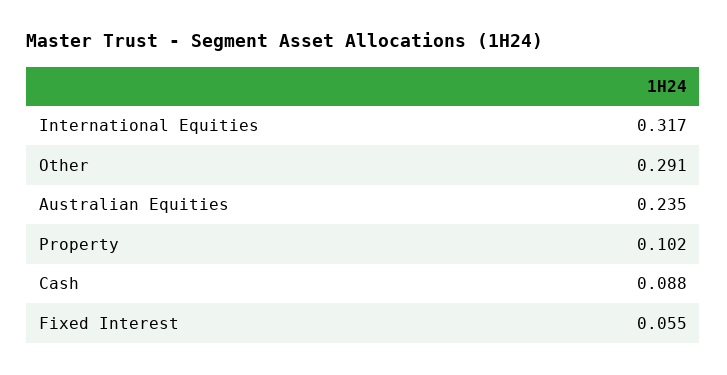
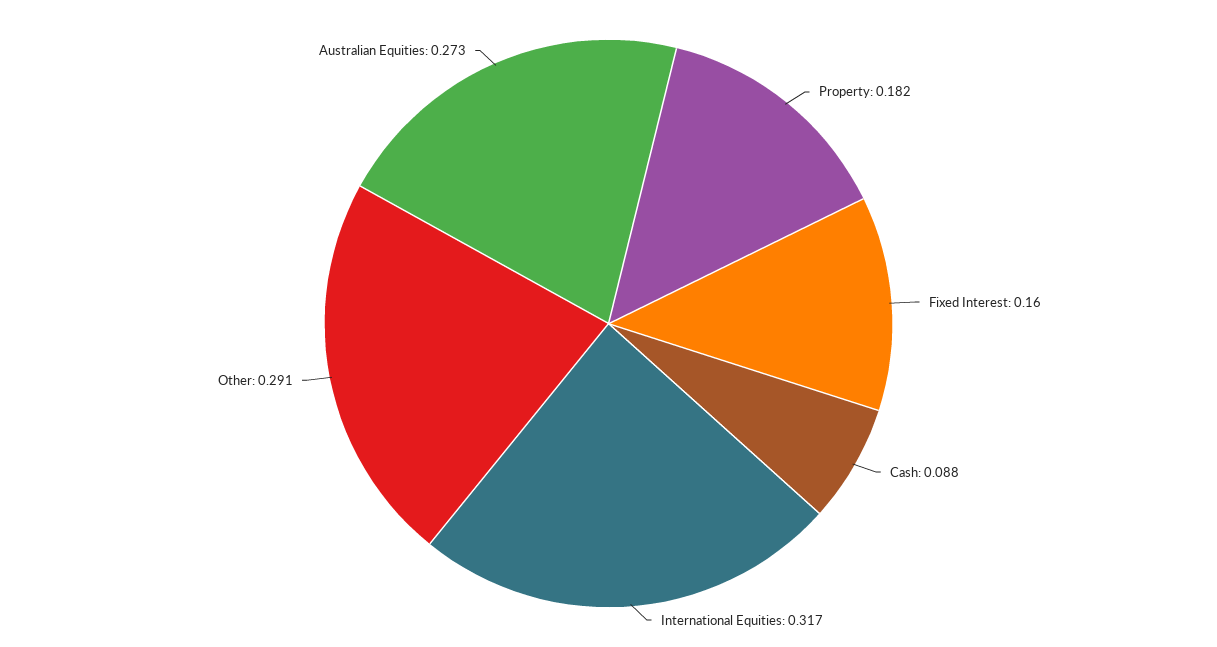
  {
    "International Equities": 0.317,
    "Other": 0.291,
-   "Australian Equities": 0.235,
+   "Australian Equities": 0.273,
-   "Property": 0.102,
+   "Property": 0.182,
    "Cash": 0.088,
-   "Fixed Interest": 0.055
+   "Fixed Interest": 0.16
  }

